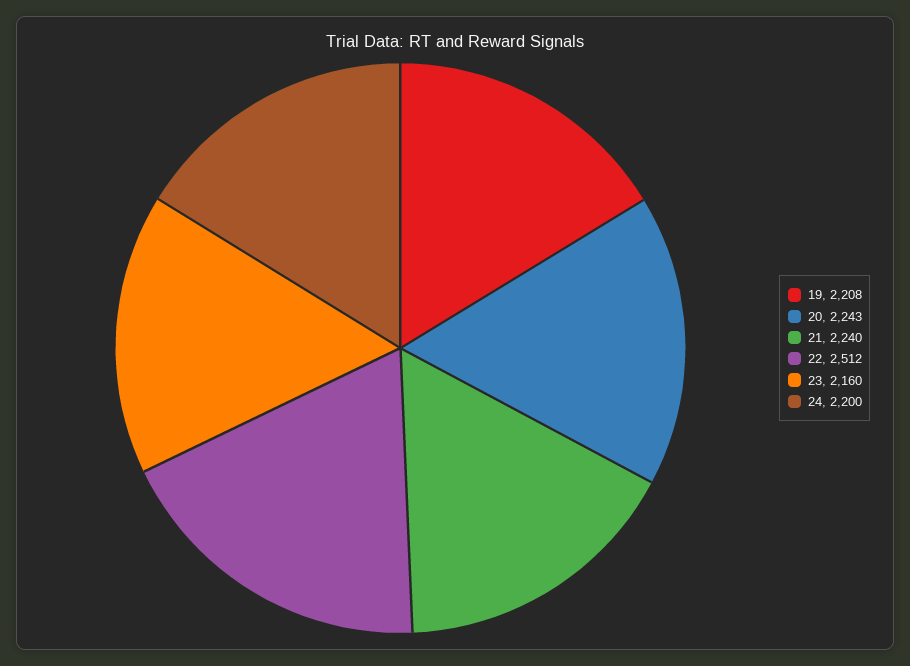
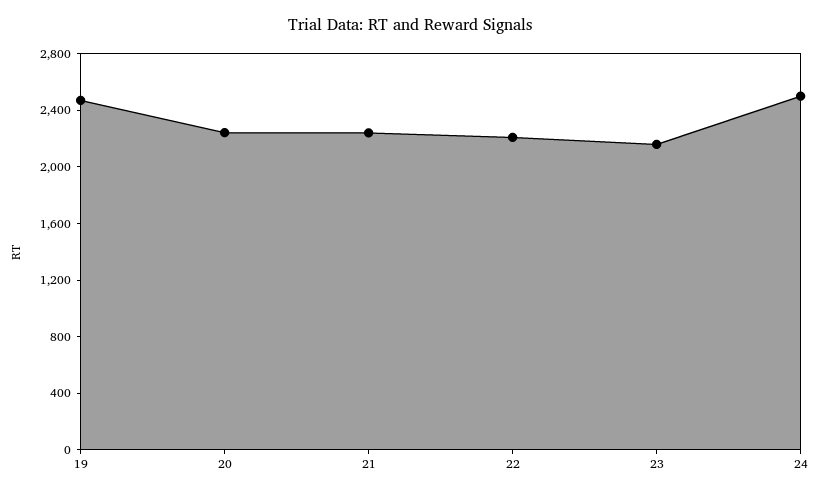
  {
-   "19": 2208,
+   "19": 2500,
    "20": 2243,
    "21": 2240,
-   "22": 2512,
+   "22": 2200,
    "23": 2160,
-   "24": 2200
+   "24": 2500
  }

